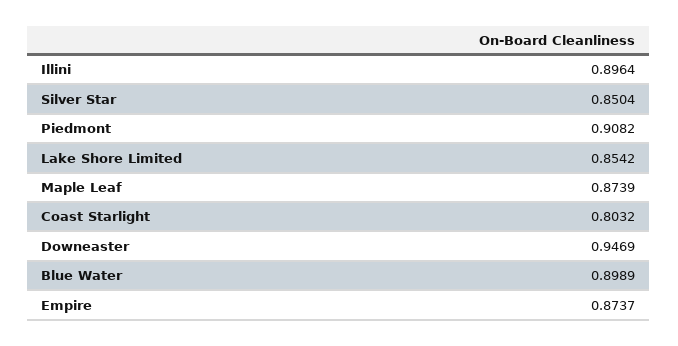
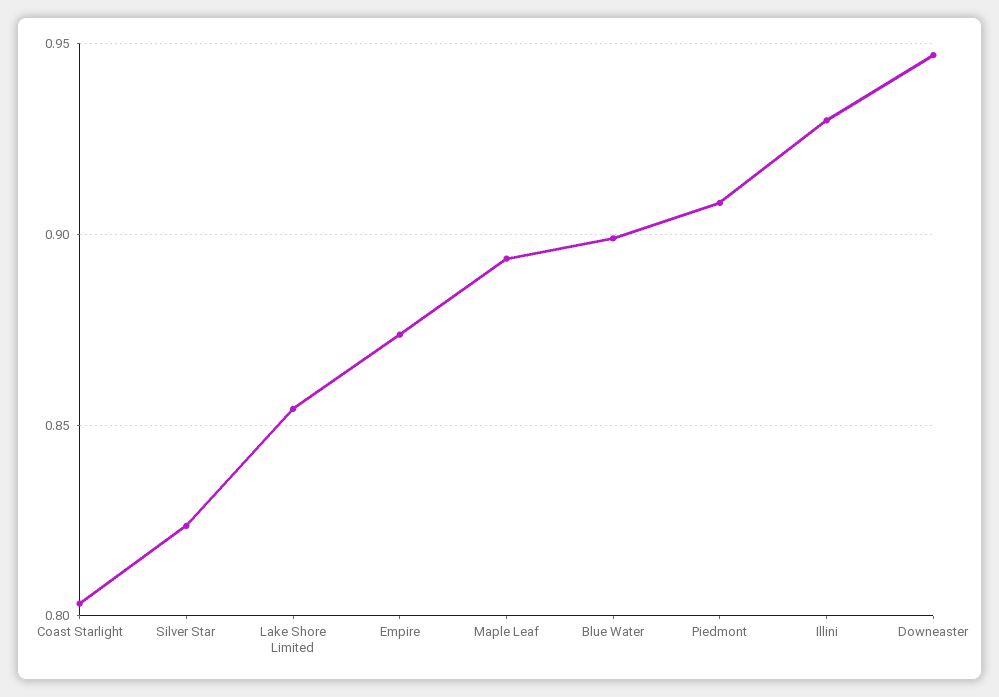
  {
-   "Illini": 0.8964,
+   "Illini": 0.93,
-   "Silver Star": 0.8504,
+   "Silver Star": 0.825,
    "Piedmont": 0.9082,
    "Lake Shore Limited": 0.8542,
-   "Maple Leaf": 0.8739,
+   "Maple Leaf": 0.895,
    "Coast Starlight": 0.8032,
    "Downeaster": 0.9469,
    "Blue Water": 0.8989,
    "Empire": 0.8737
  }

